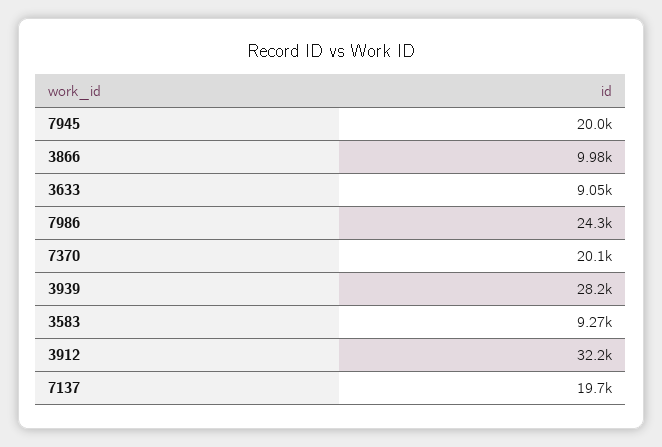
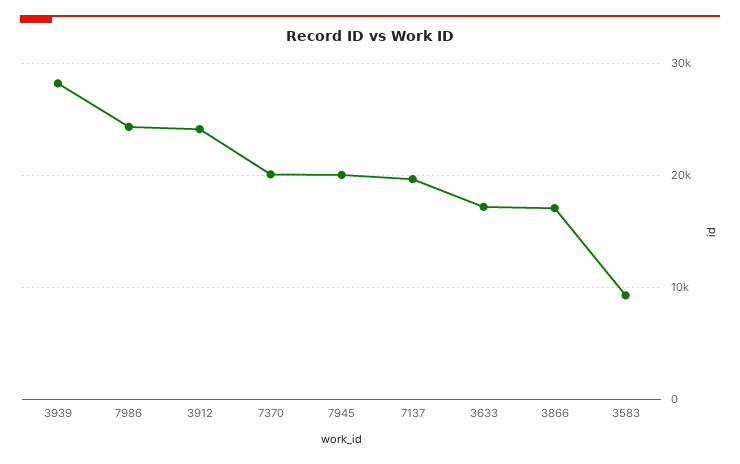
  {
    "7945": 20000,
-   "3866": 9980,
+   "3866": 17000,
-   "3633": 9050,
+   "3633": 17000,
    "7986": 24300,
    "7370": 20100,
    "3939": 28200,
    "3583": 9270,
-   "3912": 32200,
+   "3912": 24000,
    "7137": 19700
  }

